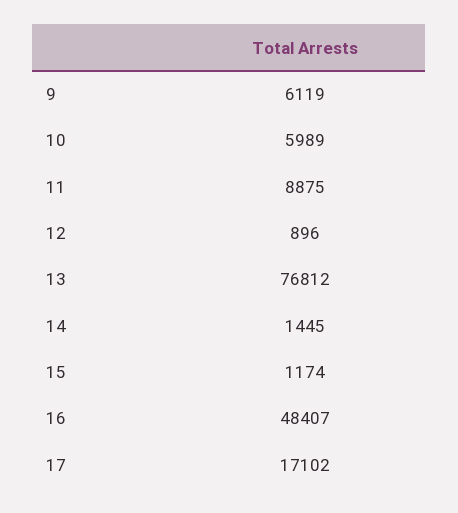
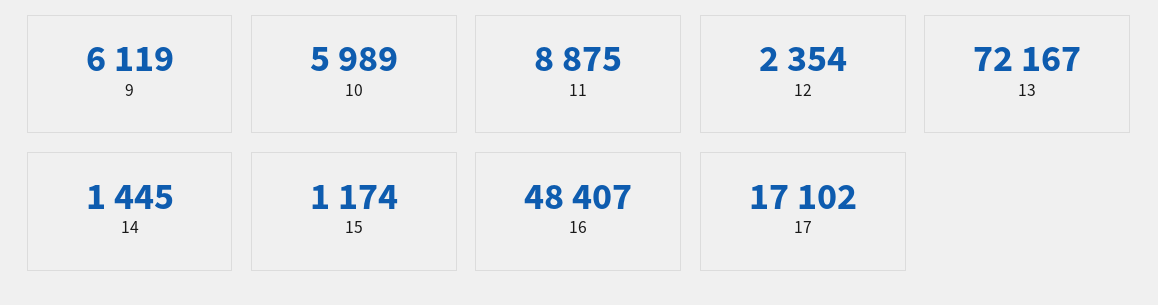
  {
    "9": 6119,
    "10": 5989,
    "11": 8875,
-   "12": 896,
+   "12": 2354,
-   "13": 76812,
+   "13": 72167,
    "14": 1445,
    "15": 1174,
    "16": 48407,
    "17": 17102
  }

